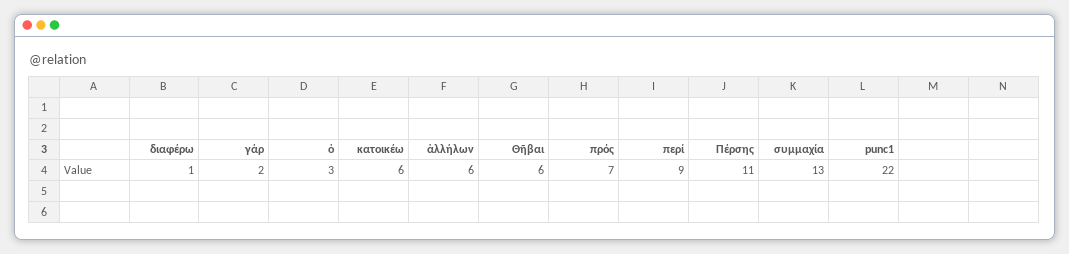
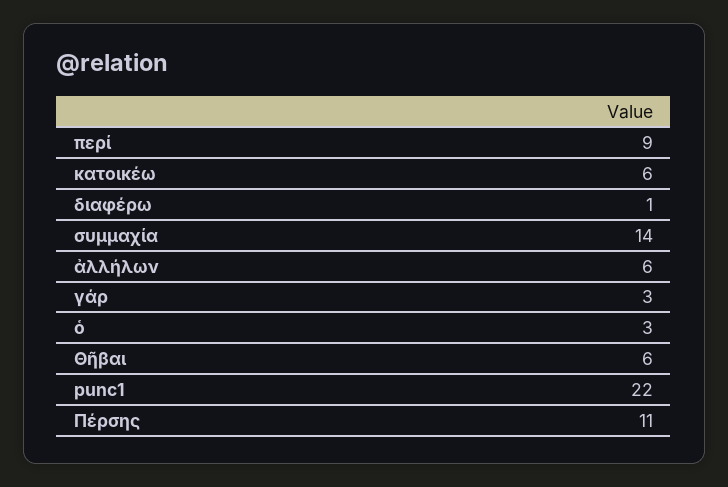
  {
    "διαφέρω": 1,
-   "γάρ": 2,
+   "γάρ": 3,
    "ὁ": 3,
    "κατοικέω": 6,
    "ἀλλήλων": 6,
    "Θῆβαι": 6,
-   "πρός": 7,
    "περί": 9,
    "Πέρσης": 11,
-   "συμμαχία": 13,
+   "συμμαχία": 14,
    "punc1": 22
  }

